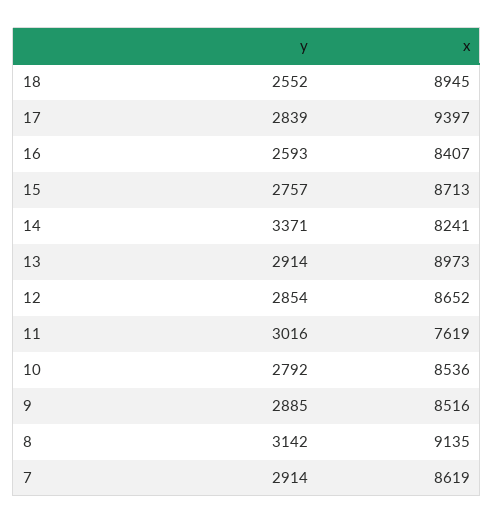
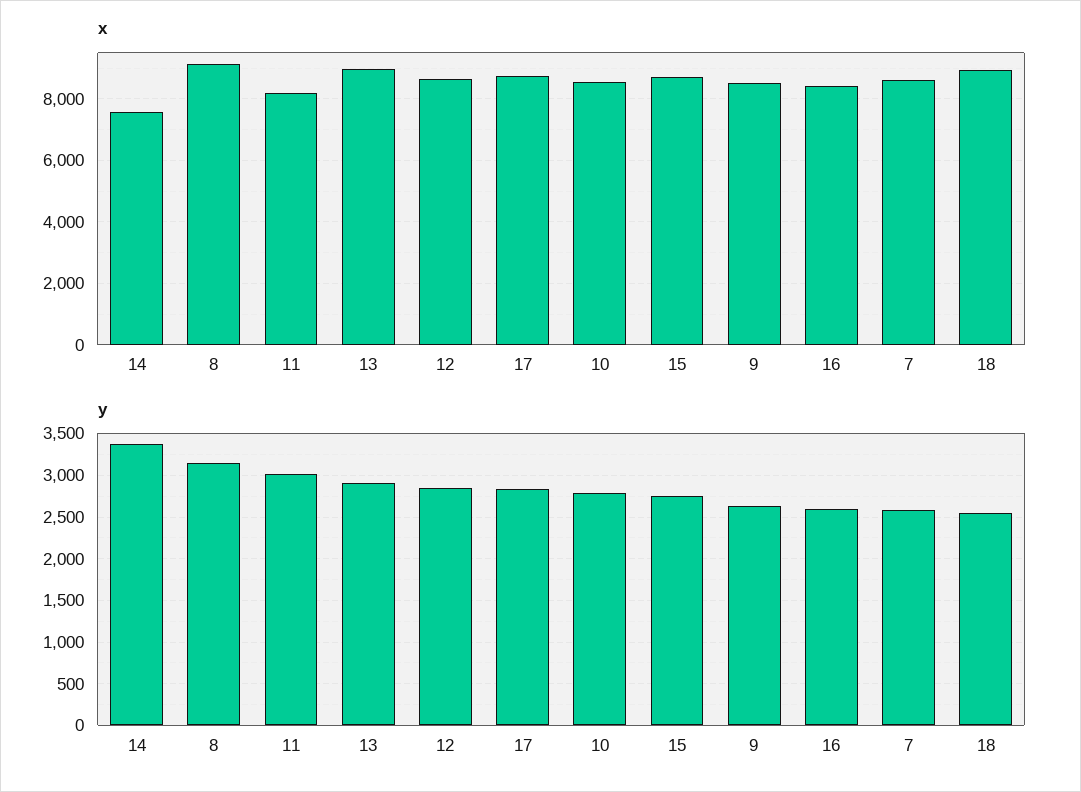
  {
    "y": {
      "18": 2552,
      "17": 2839,
      "16": 2593,
      "15": 2757,
      "14": 3371,
      "13": 2914,
      "12": 2854,
      "11": 3016,
      "10": 2792,
-     "9": 2885,
+     "9": 2600,
      "8": 3142,
-     "7": 2914
+     "7": 2600
    },
    "x": {
      "18": 8945,
-     "17": 9397,
+     "17": 8800,
      "16": 8407,
      "15": 8713,
-     "14": 8241,
+     "14": 7600,
      "13": 8973,
      "12": 8652,
-     "11": 7619,
+     "11": 8200,
      "10": 8536,
      "9": 8516,
      "8": 9135,
      "7": 8619
    }
  }

